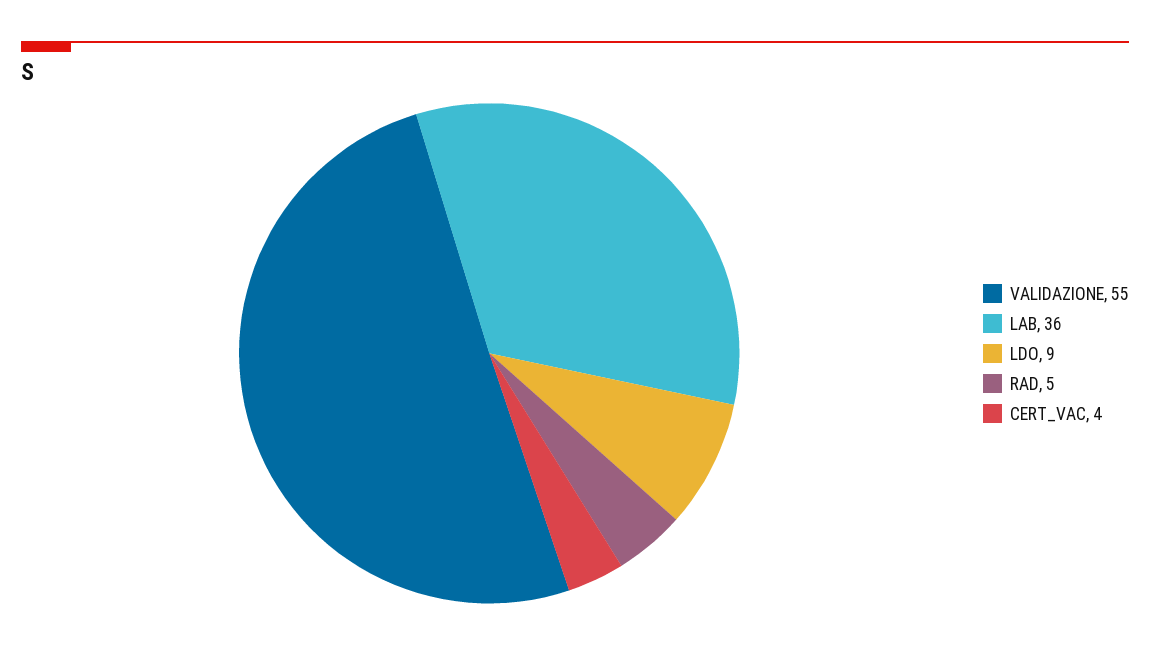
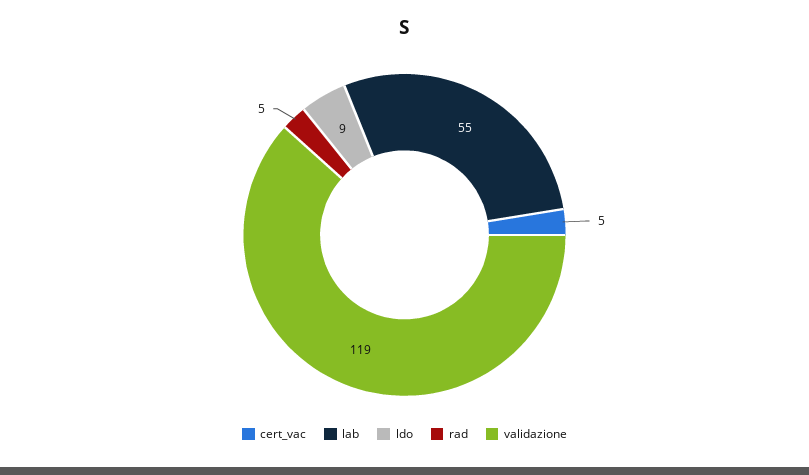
  {
-   "VALIDAZIONE": 55,
+   "VALIDAZIONE": 119,
-   "LAB": 36,
+   "LAB": 55,
    "LDO": 9,
    "RAD": 5,
-   "CERT_VAC": 4
+   "CERT_VAC": 5
  }

